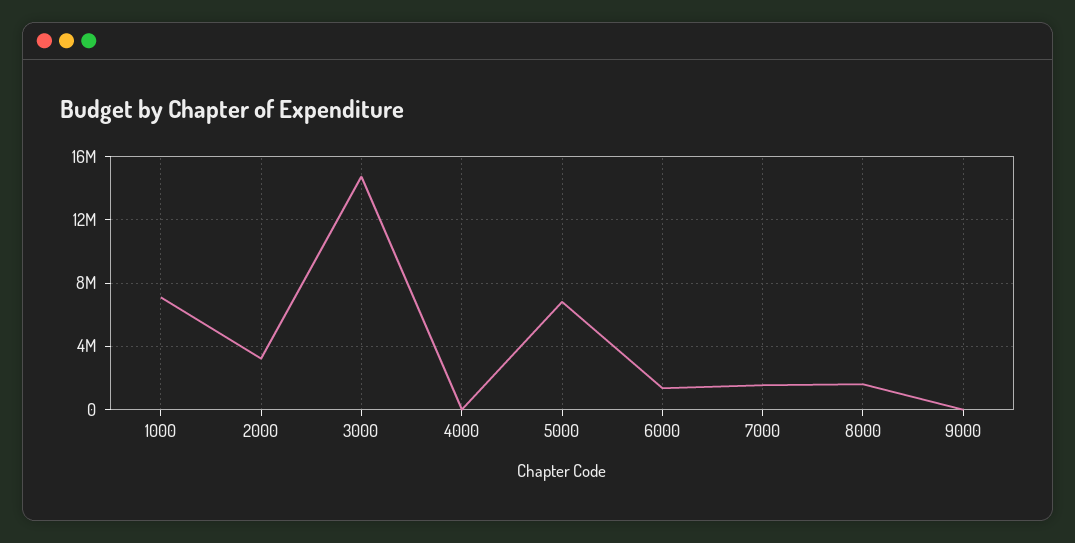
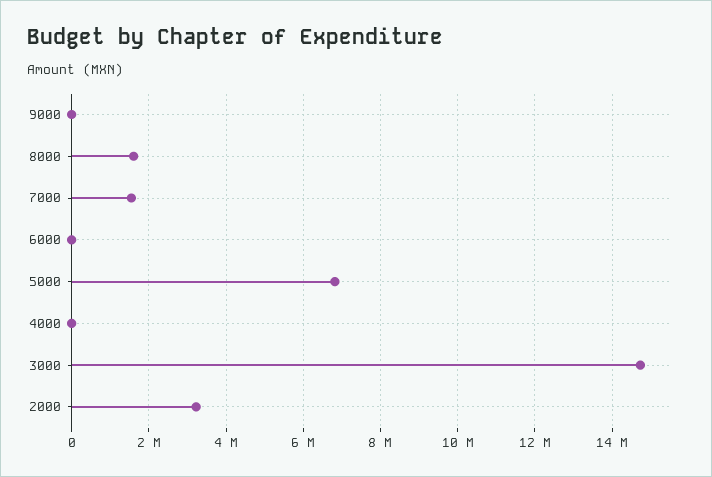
  {
-   "1000": 7000000,
    "2000": 3200000,
    "3000": 14800000,
    "4000": 0,
    "5000": 6800000,
-   "6000": 1500000,
+   "6000": 0,
    "7000": 1600000,
    "8000": 1600000,
    "9000": 0
  }

